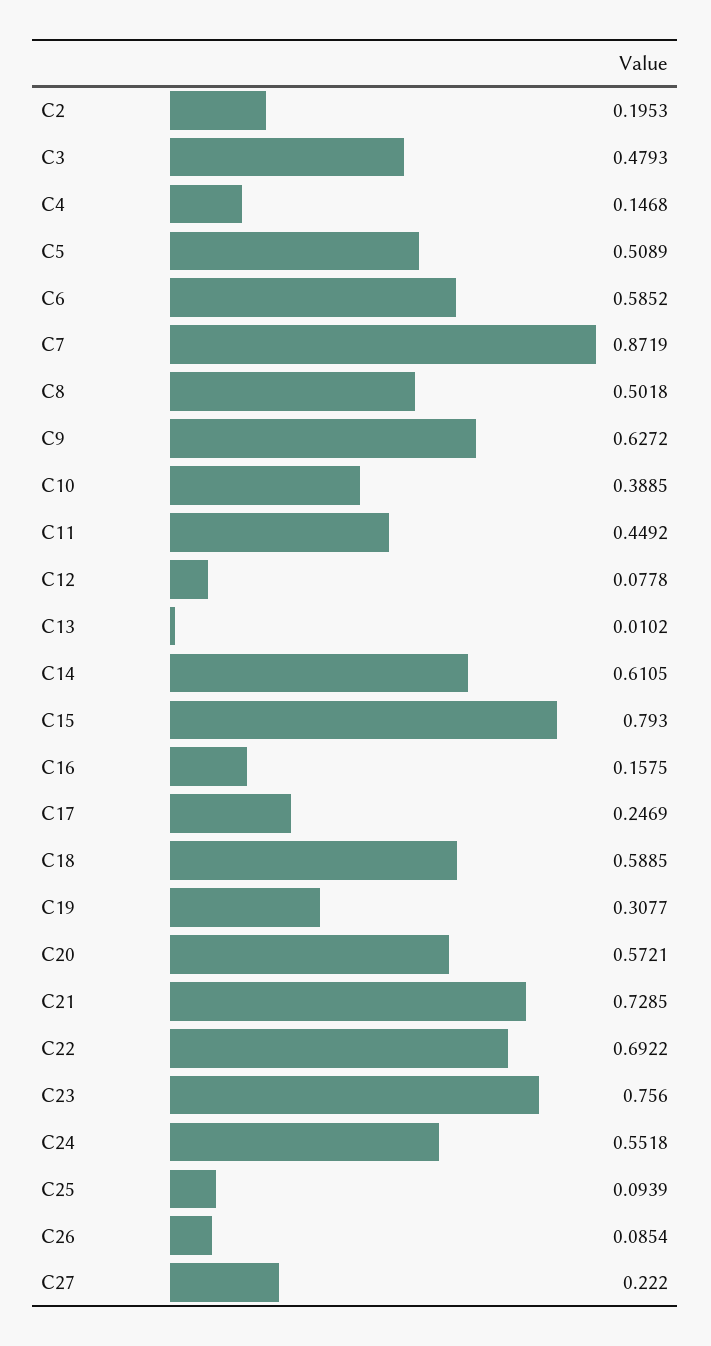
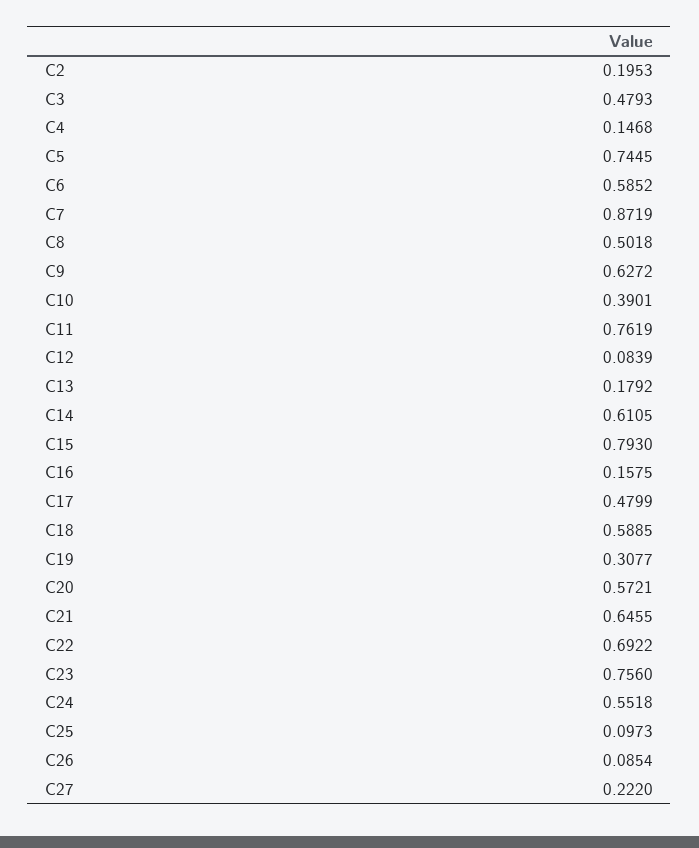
  {
    "C2": 0.1953,
    "C3": 0.4793,
    "C4": 0.1468,
-   "C5": 0.5089,
+   "C5": 0.7445,
    "C6": 0.5852,
    "C7": 0.8719,
    "C8": 0.5018,
    "C9": 0.6272,
-   "C10": 0.3885,
+   "C10": 0.3901,
-   "C11": 0.4492,
+   "C11": 0.7619,
-   "C12": 0.0778,
+   "C12": 0.0839,
-   "C13": 0.0102,
+   "C13": 0.1792,
    "C14": 0.6105,
    "C15": 0.793,
    "C16": 0.1575,
-   "C17": 0.2469,
+   "C17": 0.4799,
    "C18": 0.5885,
    "C19": 0.3077,
    "C20": 0.5721,
-   "C21": 0.7285,
+   "C21": 0.6455,
    "C22": 0.6922,
    "C23": 0.756,
    "C24": 0.5518,
-   "C25": 0.0939,
+   "C25": 0.0973,
    "C26": 0.0854,
    "C27": 0.222
  }

